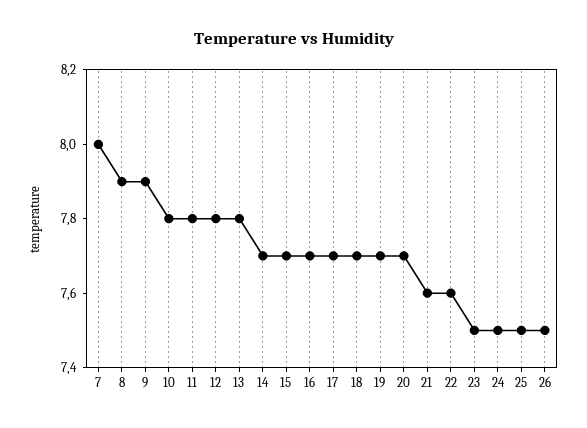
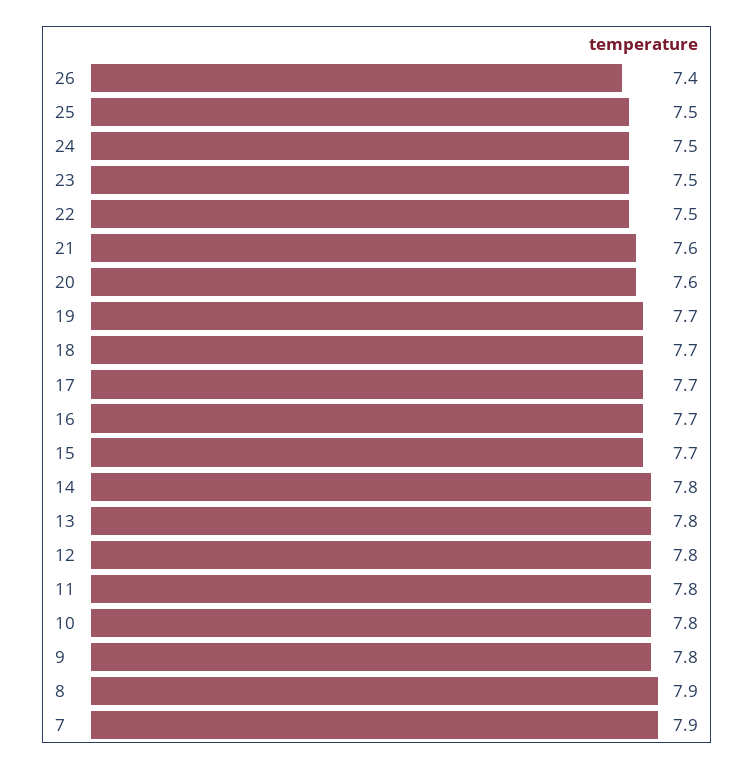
  {
-   "7": 8,
+   "7": 7.9,
    "8": 7.9,
-   "9": 7.9,
+   "9": 7.8,
    "10": 7.8,
    "11": 7.8,
    "12": 7.8,
    "13": 7.8,
-   "14": 7.7,
+   "14": 7.8,
    "15": 7.7,
    "16": 7.7,
    "17": 7.7,
    "18": 7.7,
    "19": 7.7,
-   "20": 7.7,
+   "20": 7.6,
    "21": 7.6,
-   "22": 7.6,
+   "22": 7.5,
    "23": 7.5,
    "24": 7.5,
    "25": 7.5,
-   "26": 7.5
+   "26": 7.4
  }

